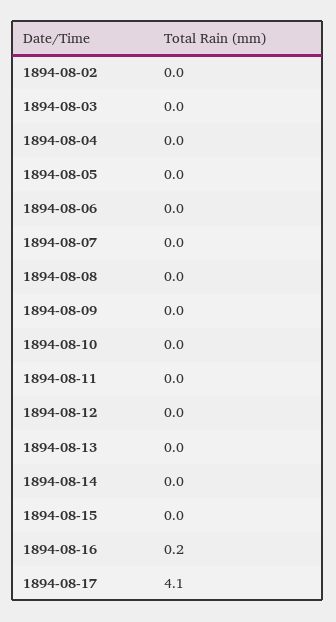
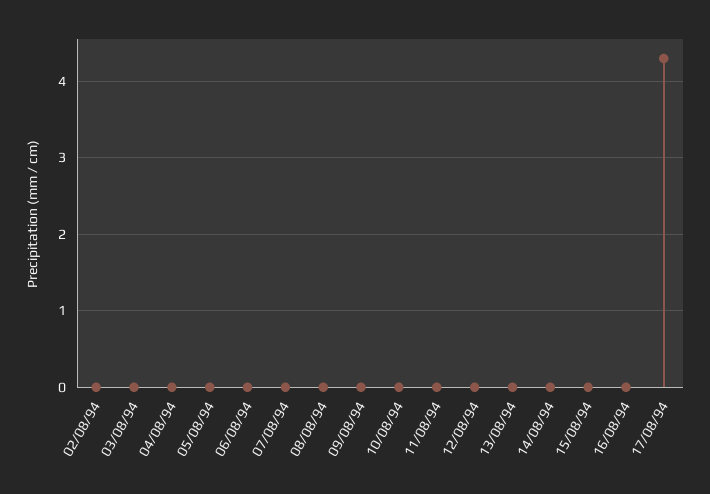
  {
    "1894-08-02": 0,
    "1894-08-03": 0,
    "1894-08-04": 0,
    "1894-08-05": 0,
    "1894-08-06": 0,
    "1894-08-07": 0,
    "1894-08-08": 0,
    "1894-08-09": 0,
    "1894-08-10": 0,
    "1894-08-11": 0,
    "1894-08-12": 0,
    "1894-08-13": 0,
    "1894-08-14": 0,
    "1894-08-15": 0,
-   "1894-08-16": 0.2,
+   "1894-08-16": 0,
-   "1894-08-17": 4.1
+   "1894-08-17": 4.3
  }

